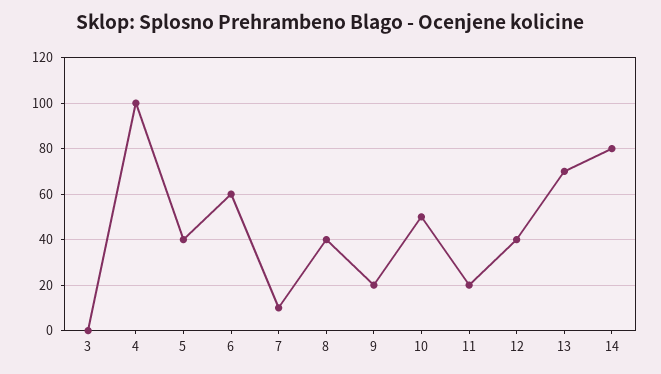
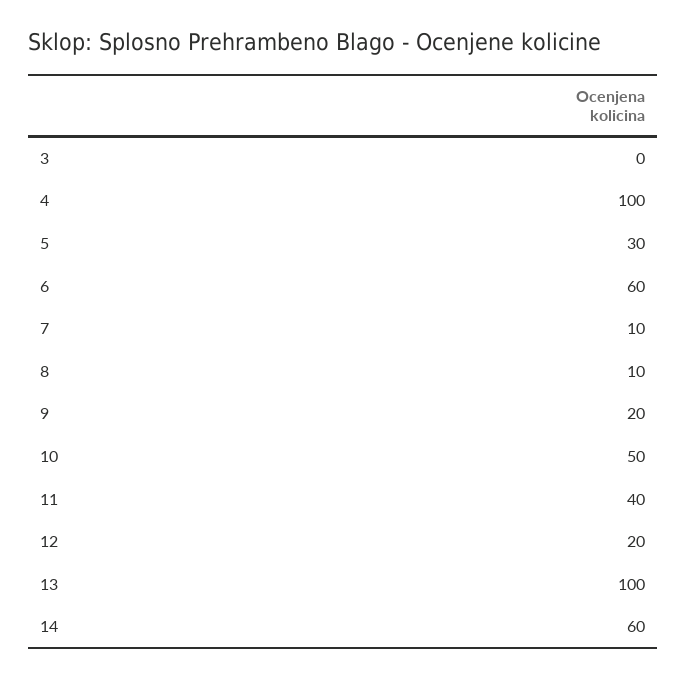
  {
    "3": 0,
    "4": 100,
-   "5": 40,
+   "5": 30,
    "6": 60,
    "7": 10,
-   "8": 40,
+   "8": 10,
    "9": 20,
    "10": 50,
-   "11": 20,
+   "11": 40,
-   "12": 40,
+   "12": 20,
-   "13": 70,
+   "13": 100,
-   "14": 80
+   "14": 60
  }

